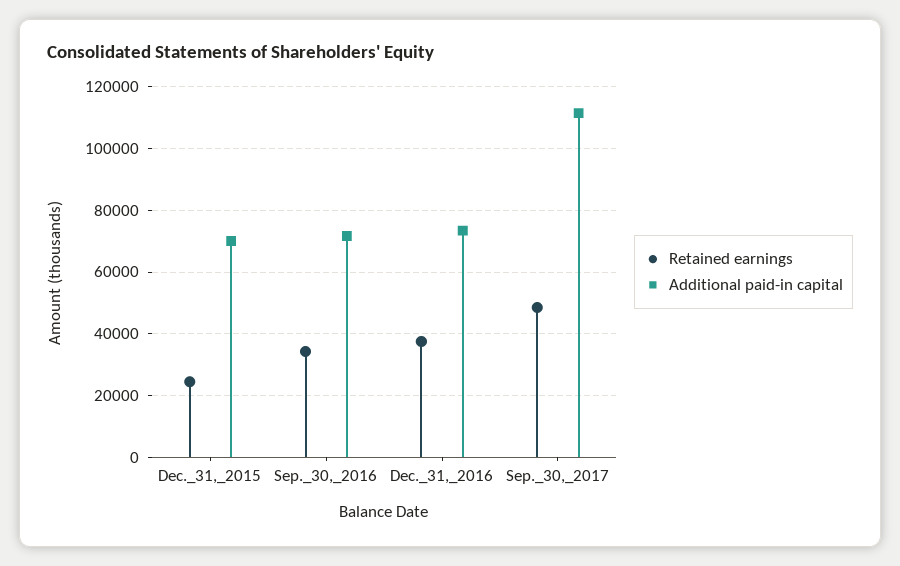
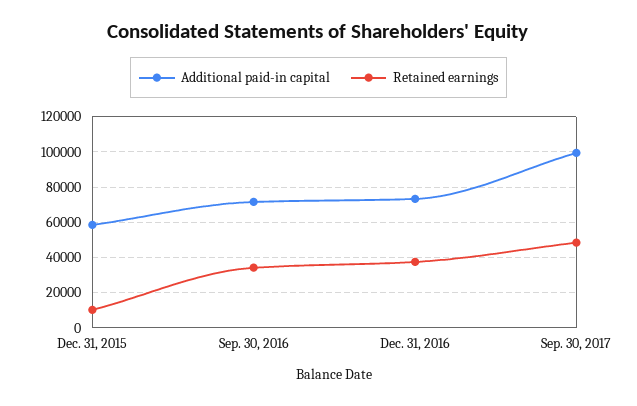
  {
    "Retained earnings": {
-     "Dec._31,_2015": 24000,
+     "Dec._31,_2015": 10000,
      "Sep._30,_2016": 34000,
      "Dec._31,_2016": 38000,
      "Sep._30,_2017": 48000
    },
    "Additional paid-in capital": {
-     "Dec._31,_2015": 70000,
+     "Dec._31,_2015": 60000,
      "Sep._30,_2016": 72000,
      "Dec._31,_2016": 74000,
-     "Sep._30,_2017": 112000
+     "Sep._30,_2017": 100000
    }
  }

